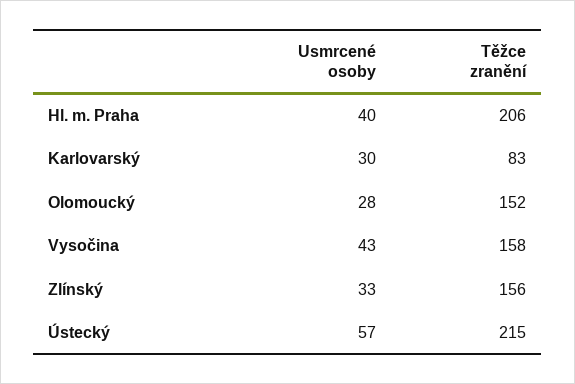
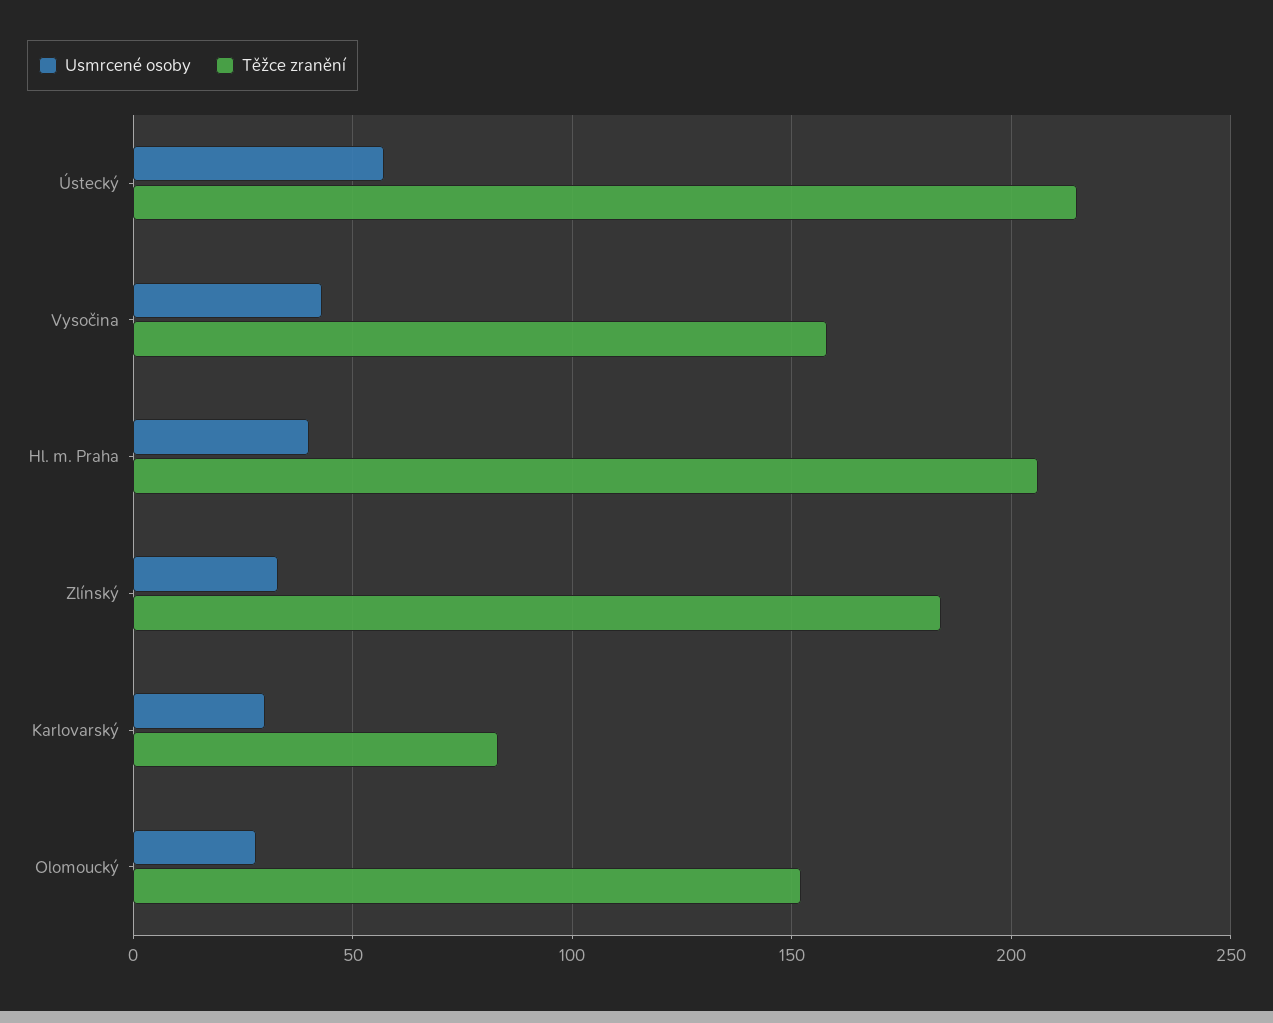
  {
    "Usmrcené osoby": {
      "Hl. m. Praha": 40,
      "Karlovarský": 30,
      "Olomoucký": 28,
      "Vysočina": 43,
      "Zlínský": 33,
      "Ústecký": 57
    },
    "Těžce zranění": {
      "Hl. m. Praha": 206,
      "Karlovarský": 83,
      "Olomoucký": 152,
      "Vysočina": 158,
-     "Zlínský": 156,
+     "Zlínský": 185,
      "Ústecký": 215
    }
  }

